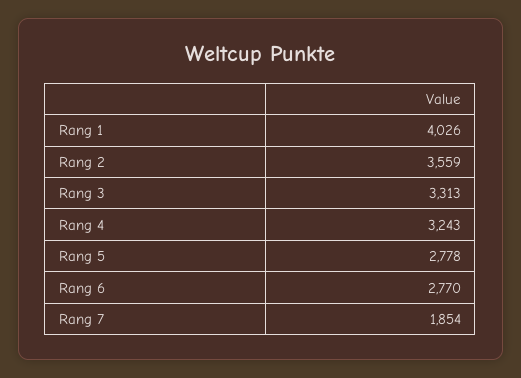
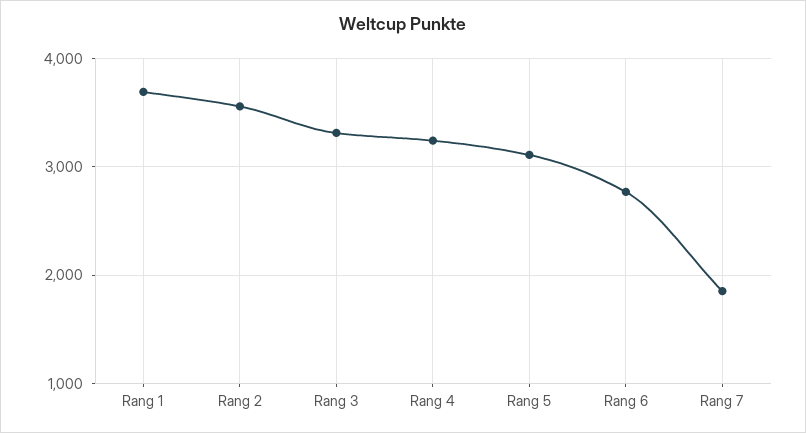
  {
-   "Rang 1": 4026,
+   "Rang 1": 3700,
    "Rang 2": 3559,
    "Rang 3": 3313,
    "Rang 4": 3243,
-   "Rang 5": 2778,
+   "Rang 5": 3100,
    "Rang 6": 2770,
    "Rang 7": 1854
  }

